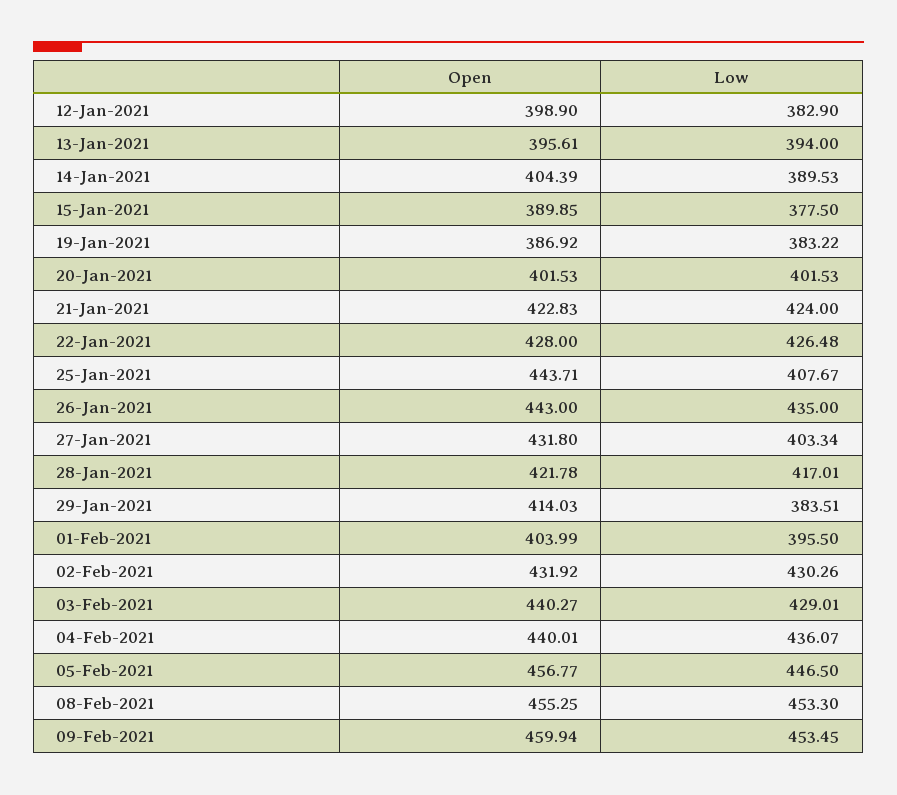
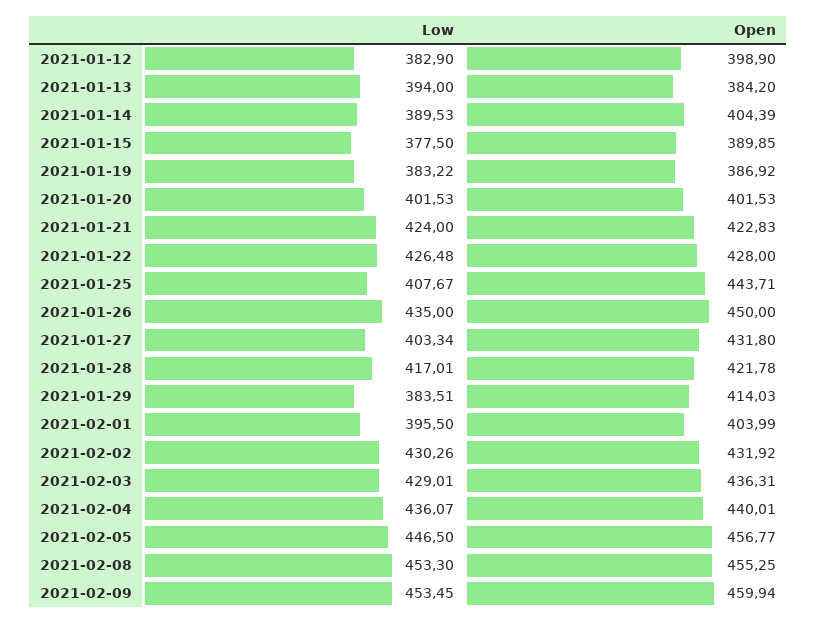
  {
    "Open": {
      "12-Jan-2021": 398.9,
-     "13-Jan-2021": 395.61,
+     "13-Jan-2021": 384.2,
      "14-Jan-2021": 404.39,
      "15-Jan-2021": 389.85,
      "19-Jan-2021": 386.92,
      "20-Jan-2021": 401.53,
      "21-Jan-2021": 422.83,
      "22-Jan-2021": 428,
      "25-Jan-2021": 443.71,
-     "26-Jan-2021": 443,
+     "26-Jan-2021": 450,
      "27-Jan-2021": 431.8,
      "28-Jan-2021": 421.78,
      "29-Jan-2021": 414.03,
      "01-Feb-2021": 403.99,
      "02-Feb-2021": 431.92,
-     "03-Feb-2021": 440.27,
+     "03-Feb-2021": 436.31,
      "04-Feb-2021": 440.01,
      "05-Feb-2021": 456.77,
      "08-Feb-2021": 455.25,
      "09-Feb-2021": 459.94
    },
    "Low": {
      "12-Jan-2021": 382.9,
      "13-Jan-2021": 394,
      "14-Jan-2021": 389.53,
      "15-Jan-2021": 377.5,
      "19-Jan-2021": 383.22,
      "20-Jan-2021": 401.53,
      "21-Jan-2021": 424,
      "22-Jan-2021": 426.48,
      "25-Jan-2021": 407.67,
      "26-Jan-2021": 435,
      "27-Jan-2021": 403.34,
      "28-Jan-2021": 417.01,
      "29-Jan-2021": 383.51,
      "01-Feb-2021": 395.5,
      "02-Feb-2021": 430.26,
      "03-Feb-2021": 429.01,
      "04-Feb-2021": 436.07,
      "05-Feb-2021": 446.5,
      "08-Feb-2021": 453.3,
      "09-Feb-2021": 453.45
    }
  }

